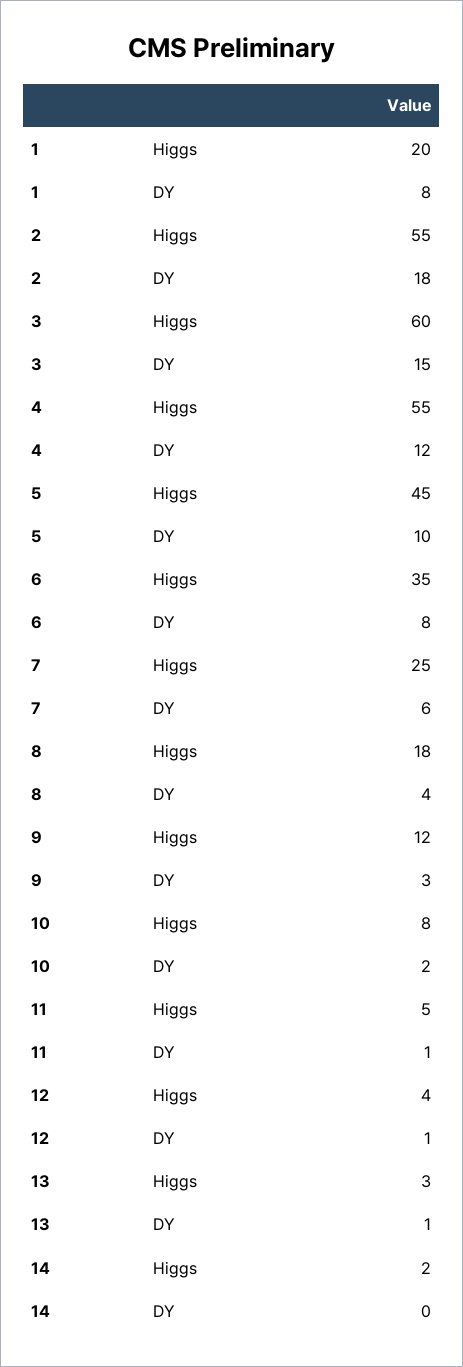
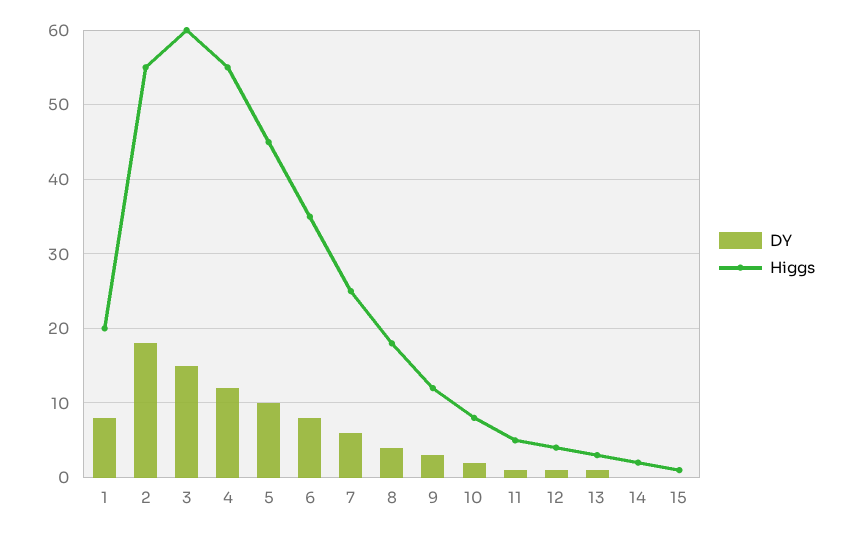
  {
    "Higgs": {
      "1": 20,
      "2": 55,
      "3": 60,
      "4": 55,
      "5": 45,
      "6": 35,
      "7": 25,
      "8": 18,
      "9": 12,
      "10": 8,
      "11": 5,
      "12": 4,
      "13": 3,
-     "14": 2
+     "14": 2,
+     "15": 1
    },
    "DY": {
      "1": 8,
      "2": 18,
      "3": 15,
      "4": 12,
      "5": 10,
      "6": 8,
      "7": 6,
      "8": 4,
      "9": 3,
      "10": 2,
      "11": 1,
      "12": 1,
      "13": 1,
-     "14": 0
+     "14": 0,
+     "15": 0
    }
  }

